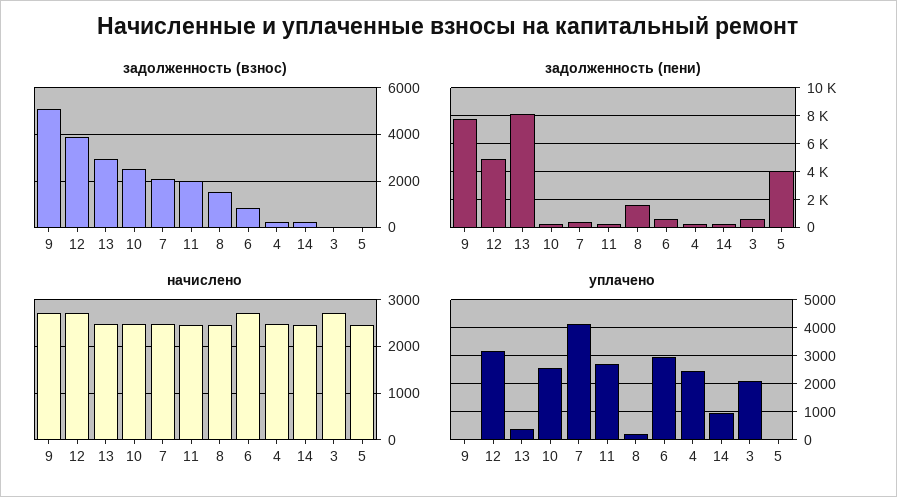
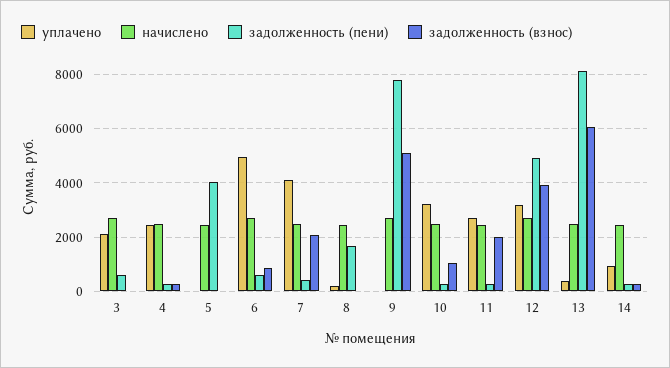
  {
    "задолженность (взнос)": {
      "9": 5000,
      "12": 4000,
-     "13": 3000,
+     "13": 6000,
-     "10": 2500,
+     "10": 1000,
      "7": 2000,
      "11": 2000,
-     "8": 1500,
+     "8": 0,
      "6": 750,
      "4": 250,
      "14": 250,
      "3": 0,
      "5": 0
    },
    "задолженность (пени)": {
      "9": 7750,
      "12": 5000,
      "13": 8250,
      "10": 250,
      "7": 500,
      "11": 250,
      "8": 1750,
      "6": 500,
      "4": 250,
      "14": 250,
      "3": 500,
      "5": 4000
    },
    "начислено": {
      "9": 2800,
      "12": 2800,
      "13": 2400,
      "10": 2400,
      "7": 2400,
      "11": 2400,
      "8": 2400,
      "6": 2800,
      "4": 2400,
      "14": 2400,
      "3": 2800,
      "5": 2400
    },
    "уплачено": {
      "9": 0,
      "12": 3250,
      "13": 500,
-     "10": 2500,
+     "10": 3250,
      "7": 4000,
      "11": 2750,
      "8": 250,
-     "6": 3000,
+     "6": 5000,
      "4": 2500,
      "14": 1000,
      "3": 2000,
      "5": 0
    }
  }

